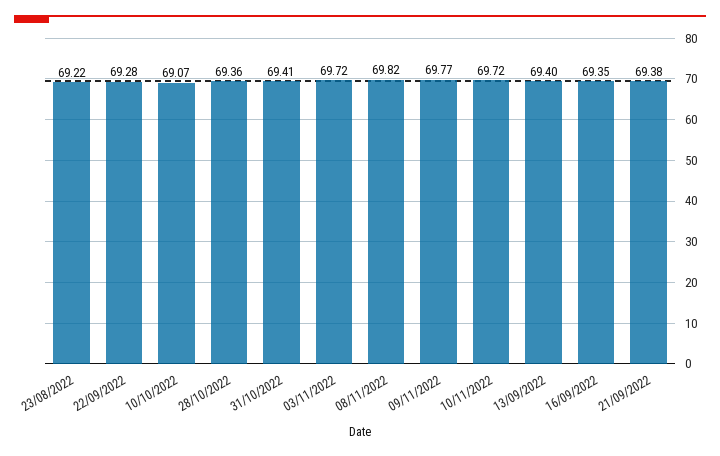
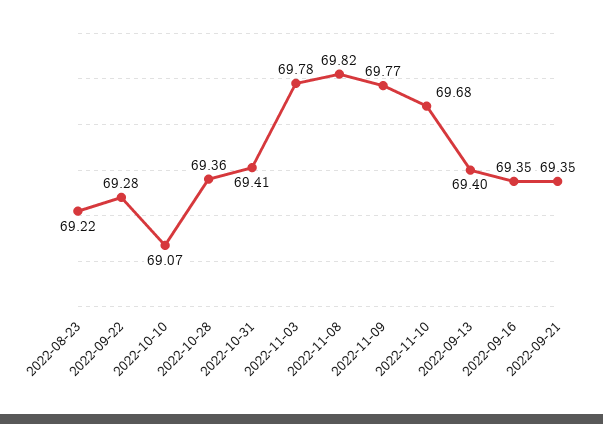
  {
    "23/08/2022": 69.22,
    "22/09/2022": 69.28,
    "10/10/2022": 69.07,
    "28/10/2022": 69.36,
    "31/10/2022": 69.41,
-   "03/11/2022": 69.72,
+   "03/11/2022": 69.78,
    "08/11/2022": 69.82,
    "09/11/2022": 69.77,
-   "10/11/2022": 69.72,
+   "10/11/2022": 69.68,
    "13/09/2022": 69.4,
    "16/09/2022": 69.35,
-   "21/09/2022": 69.38
+   "21/09/2022": 69.35
  }

